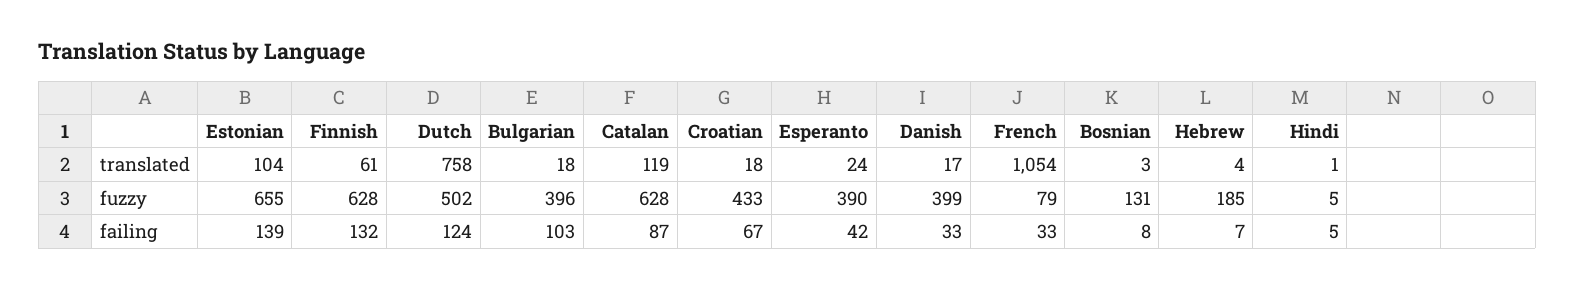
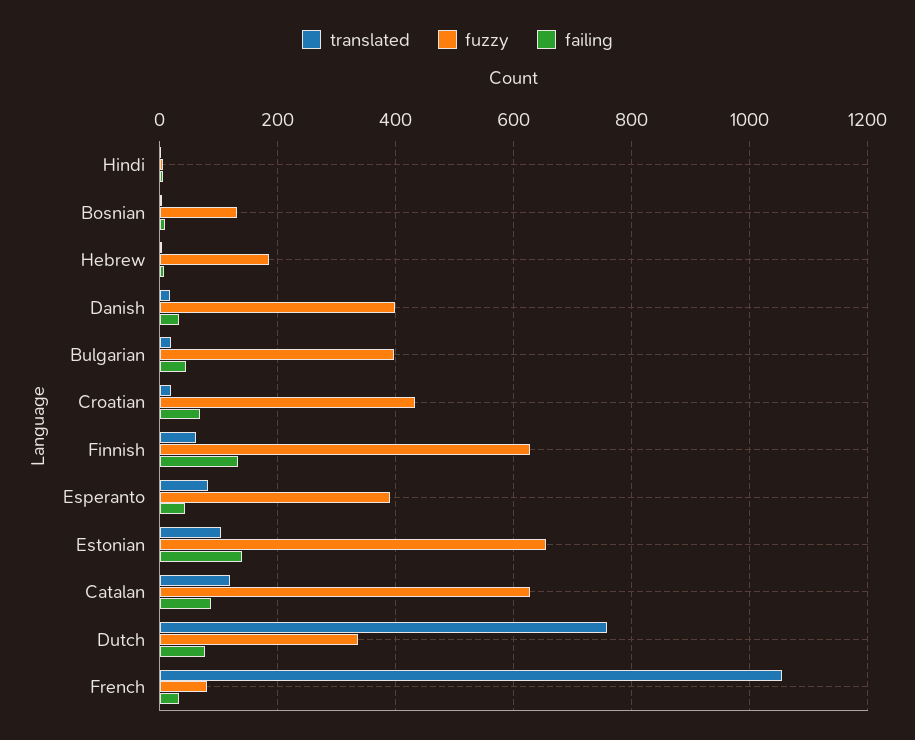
  {
    "translated": {
      "Estonian": 104,
      "Finnish": 61,
      "Dutch": 758,
      "Bulgarian": 18,
      "Catalan": 119,
      "Croatian": 18,
-     "Esperanto": 24,
+     "Esperanto": 80,
      "Danish": 17,
      "French": 1054,
      "Bosnian": 3,
      "Hebrew": 4,
      "Hindi": 1
    },
    "fuzzy": {
      "Estonian": 655,
      "Finnish": 628,
-     "Dutch": 502,
+     "Dutch": 340,
      "Bulgarian": 396,
      "Catalan": 628,
      "Croatian": 433,
      "Esperanto": 390,
      "Danish": 399,
      "French": 79,
      "Bosnian": 131,
      "Hebrew": 185,
      "Hindi": 5
    },
    "failing": {
      "Estonian": 139,
      "Finnish": 132,
-     "Dutch": 124,
+     "Dutch": 80,
-     "Bulgarian": 103,
+     "Bulgarian": 40,
      "Catalan": 87,
      "Croatian": 67,
      "Esperanto": 42,
      "Danish": 33,
      "French": 33,
      "Bosnian": 8,
      "Hebrew": 7,
      "Hindi": 5
    }
  }

